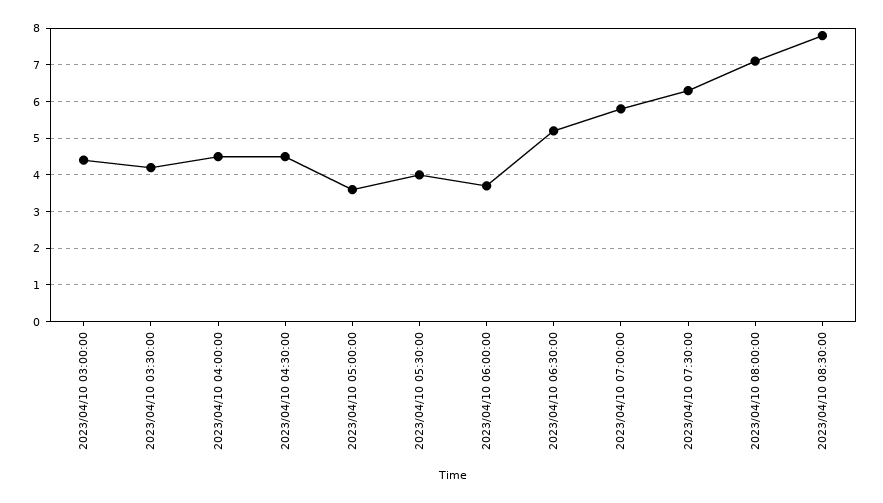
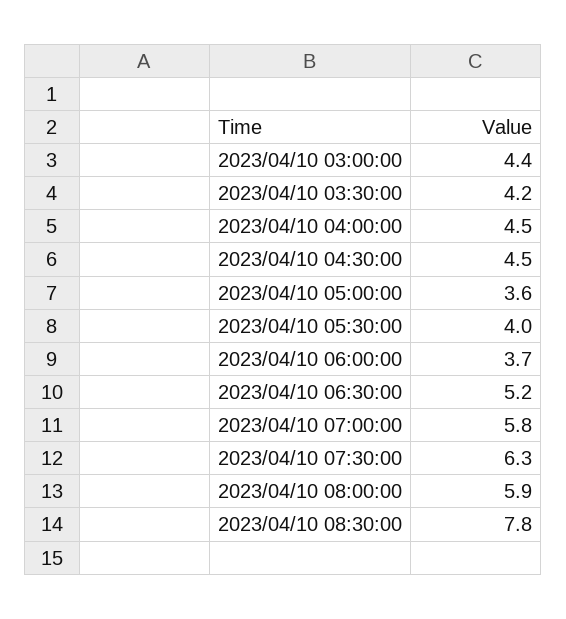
  {
    "2023/04/10 03:00:00": 4.4,
    "2023/04/10 03:30:00": 4.2,
    "2023/04/10 04:00:00": 4.5,
    "2023/04/10 04:30:00": 4.5,
    "2023/04/10 05:00:00": 3.6,
    "2023/04/10 05:30:00": 4,
    "2023/04/10 06:00:00": 3.7,
    "2023/04/10 06:30:00": 5.2,
    "2023/04/10 07:00:00": 5.8,
    "2023/04/10 07:30:00": 6.3,
-   "2023/04/10 08:00:00": 7,
+   "2023/04/10 08:00:00": 5.9,
    "2023/04/10 08:30:00": 7.8
  }

